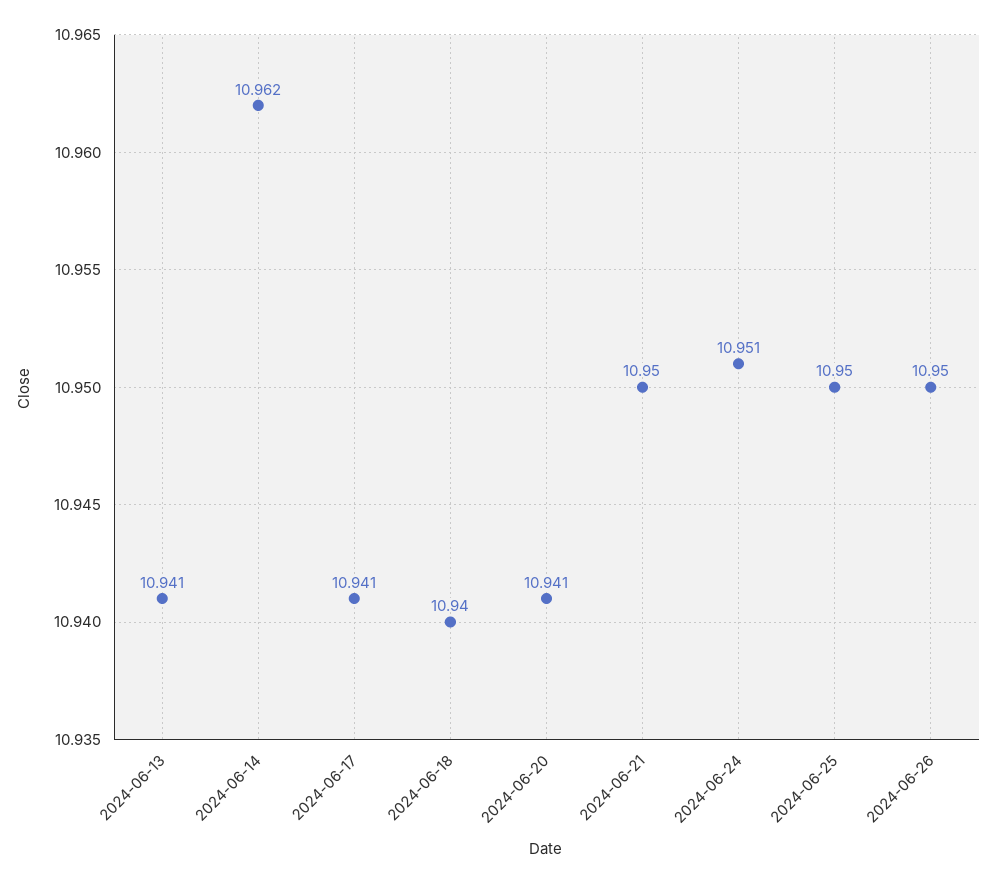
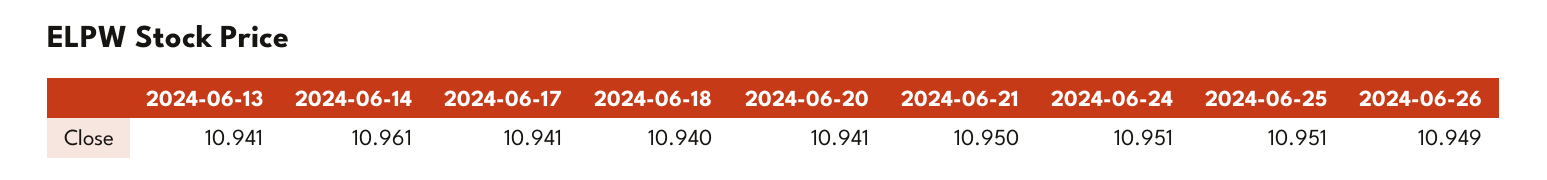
  {
    "2024-06-13": 10.941,
-   "2024-06-14": 10.962,
+   "2024-06-14": 10.961,
    "2024-06-17": 10.941,
    "2024-06-18": 10.94,
    "2024-06-20": 10.941,
    "2024-06-21": 10.95,
    "2024-06-24": 10.951,
-   "2024-06-25": 10.95,
+   "2024-06-25": 10.951,
-   "2024-06-26": 10.95
+   "2024-06-26": 10.949
  }

